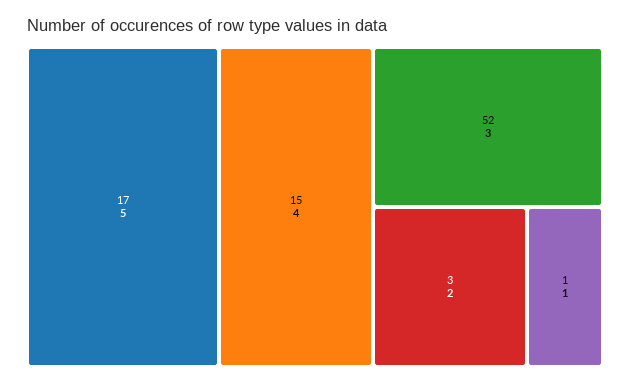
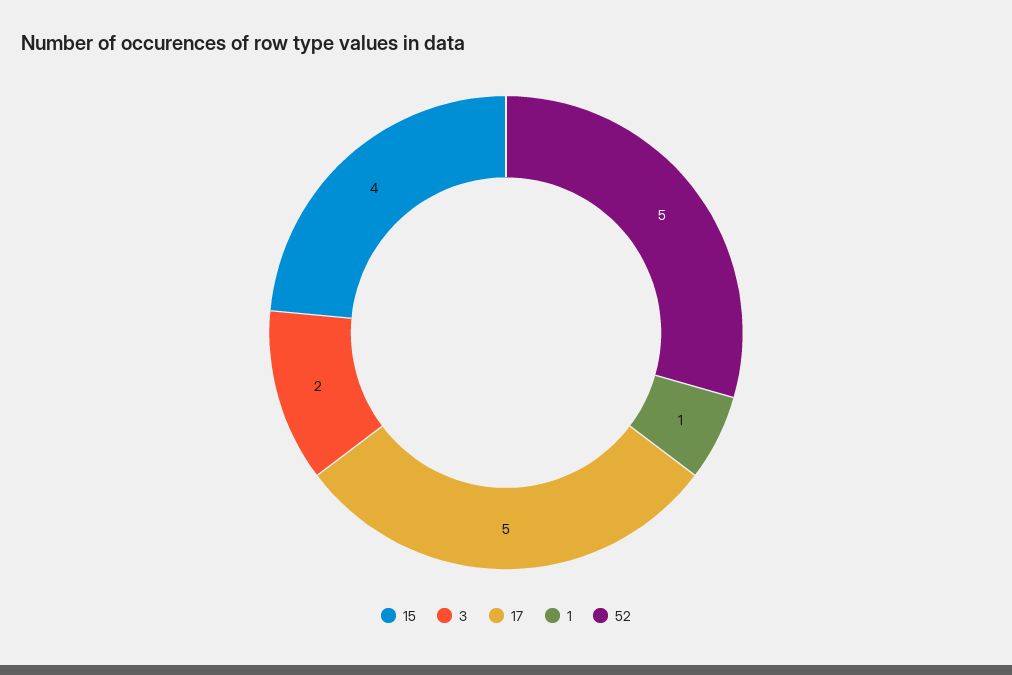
  {
    "17": 5,
    "15": 4,
-   "52": 3,
+   "52": 5,
    "3": 2,
    "1": 1
  }

